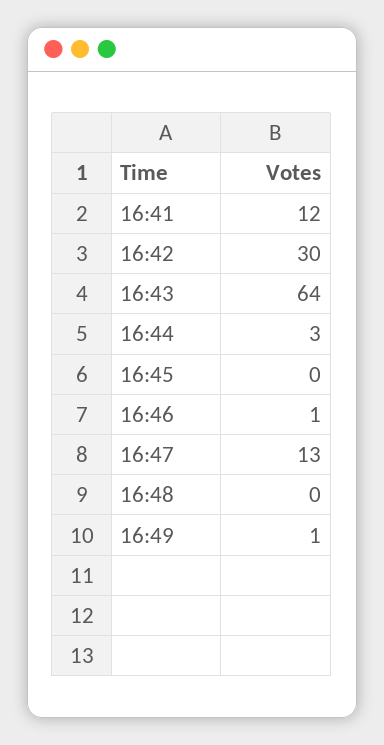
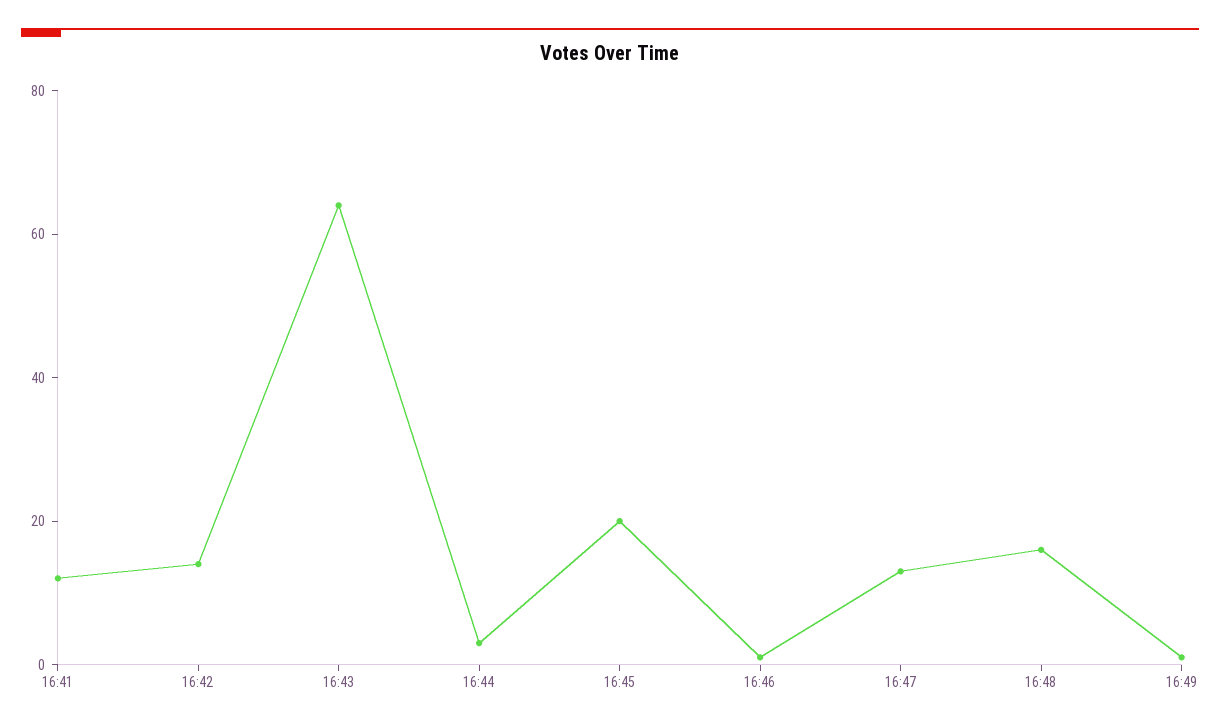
  {
    "16:41": 12,
-   "16:42": 30,
+   "16:42": 15,
    "16:43": 64,
    "16:44": 3,
-   "16:45": 0,
+   "16:45": 20,
    "16:46": 1,
    "16:47": 13,
-   "16:48": 0,
+   "16:48": 15,
    "16:49": 1
  }

